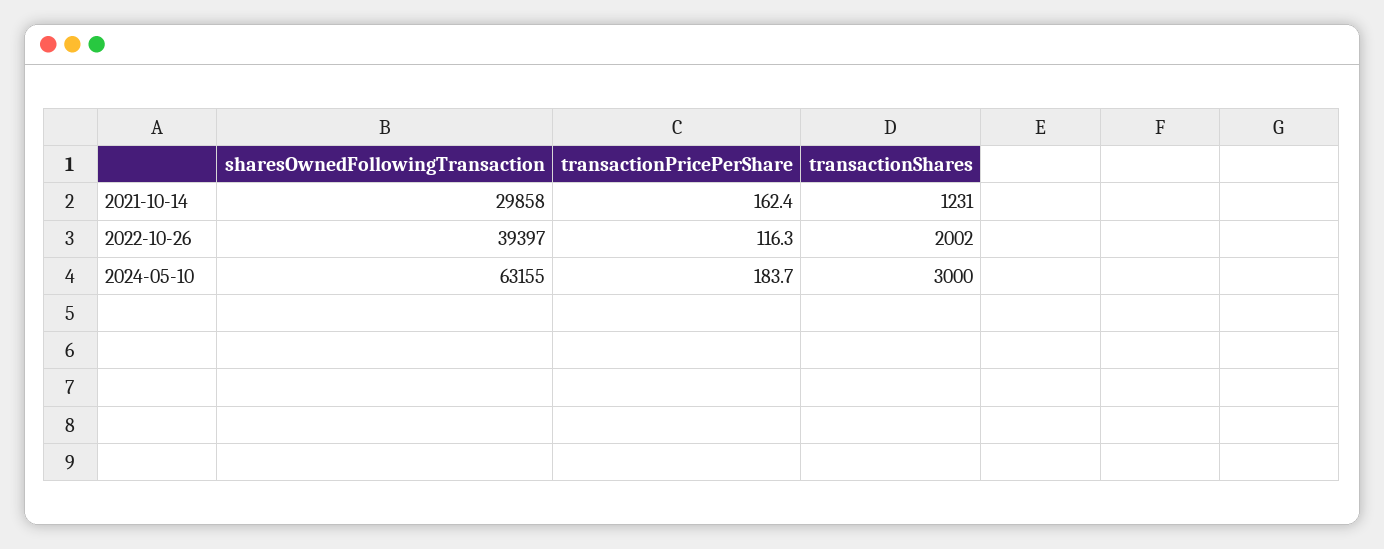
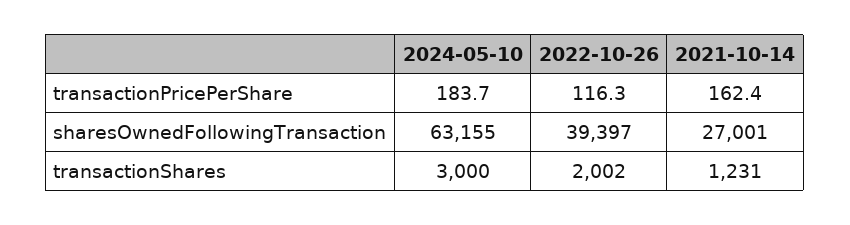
  {
    "sharesOwnedFollowingTransaction": {
-     "2021-10-14": 29858,
+     "2021-10-14": 27001,
      "2022-10-26": 39397,
      "2024-05-10": 63155
    },
    "transactionPricePerShare": {
      "2021-10-14": 162.4,
      "2022-10-26": 116.3,
      "2024-05-10": 183.7
    },
    "transactionShares": {
      "2021-10-14": 1231,
      "2022-10-26": 2002,
      "2024-05-10": 3000
    }
  }

